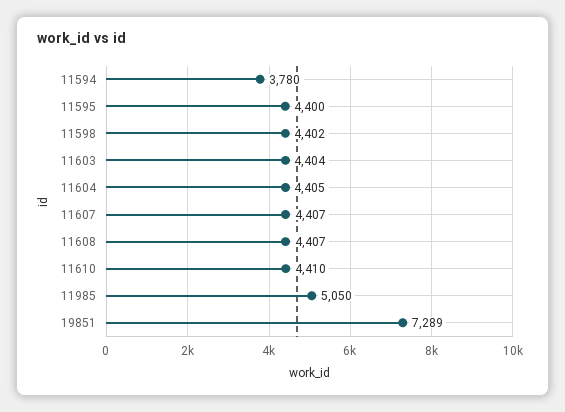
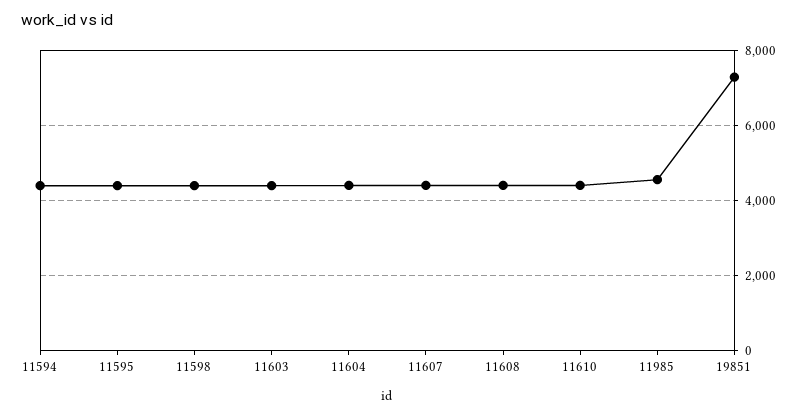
  {
-   "11594": 3780,
+   "11594": 4400,
    "11595": 4400,
    "11598": 4402,
    "11603": 4404,
    "11604": 4405,
    "11607": 4407,
    "11608": 4407,
    "11610": 4410,
-   "11985": 5050,
+   "11985": 4600,
    "19851": 7289
  }

